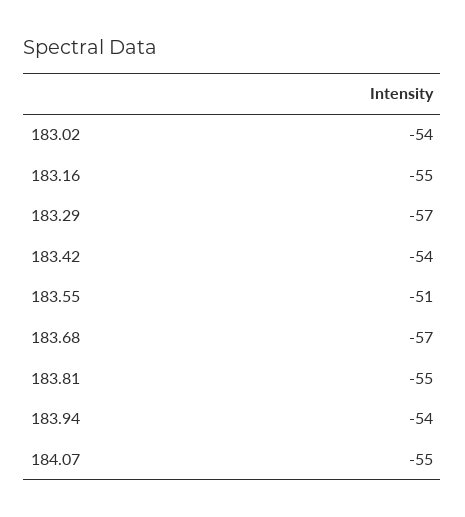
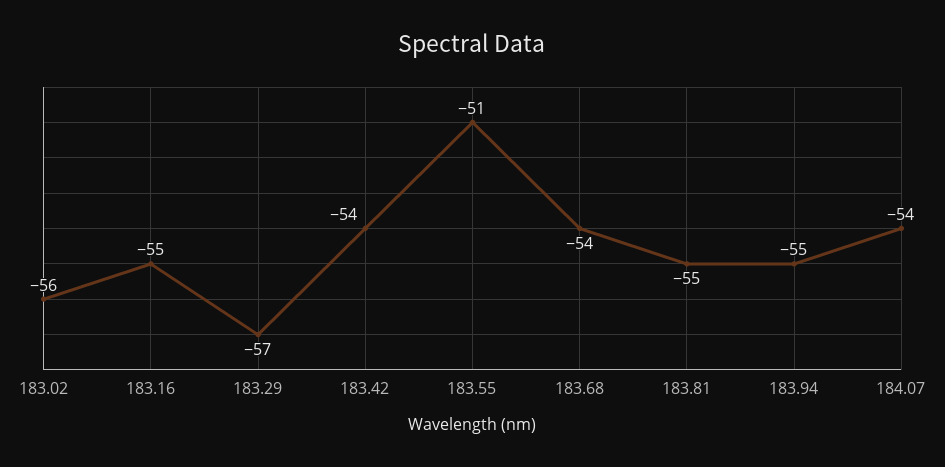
  {
-   "183.02": -54,
+   "183.02": -56,
    "183.16": -55,
    "183.29": -57,
    "183.42": -54,
    "183.55": -51,
-   "183.68": -57,
+   "183.68": -54,
    "183.81": -55,
-   "183.94": -54,
+   "183.94": -55,
-   "184.07": -55
+   "184.07": -54
  }

